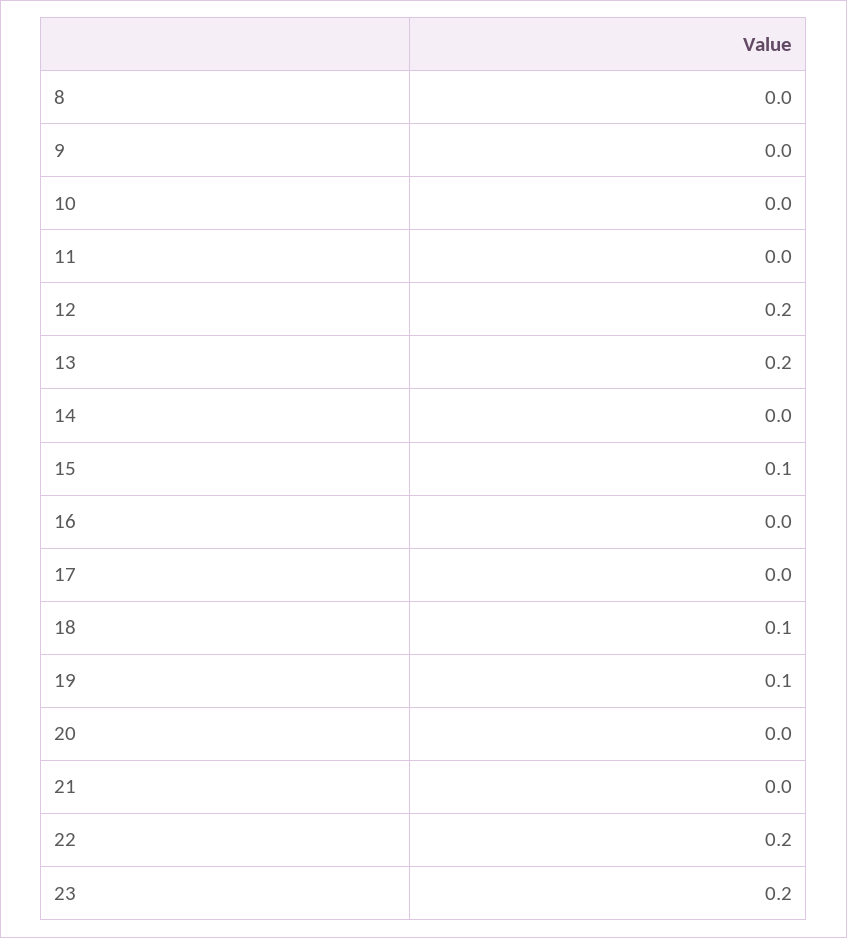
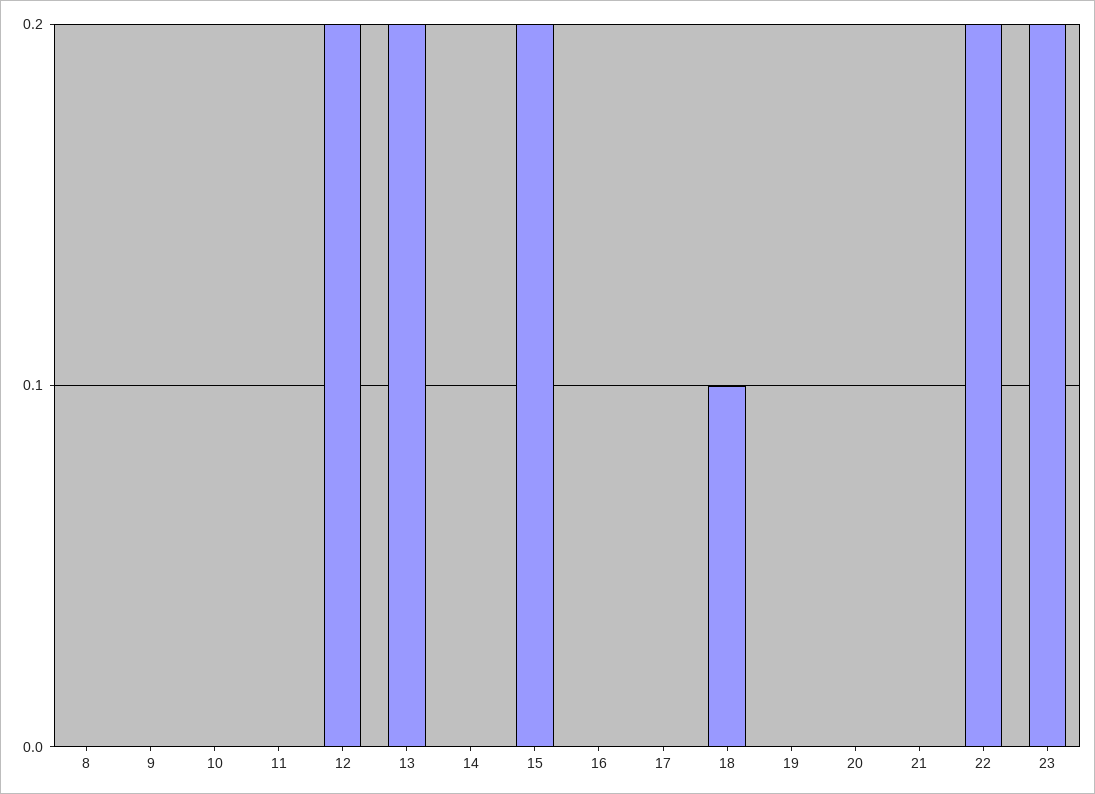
  {
    "8": 0,
    "9": 0,
    "10": 0,
    "11": 0,
    "12": 0.2,
    "13": 0.2,
    "14": 0,
-   "15": 0.1,
+   "15": 0.2,
    "16": 0,
    "17": 0,
    "18": 0.1,
-   "19": 0.1,
+   "19": 0,
    "20": 0,
    "21": 0,
    "22": 0.2,
    "23": 0.2
  }

